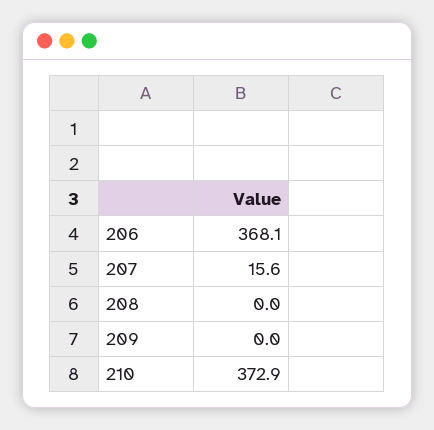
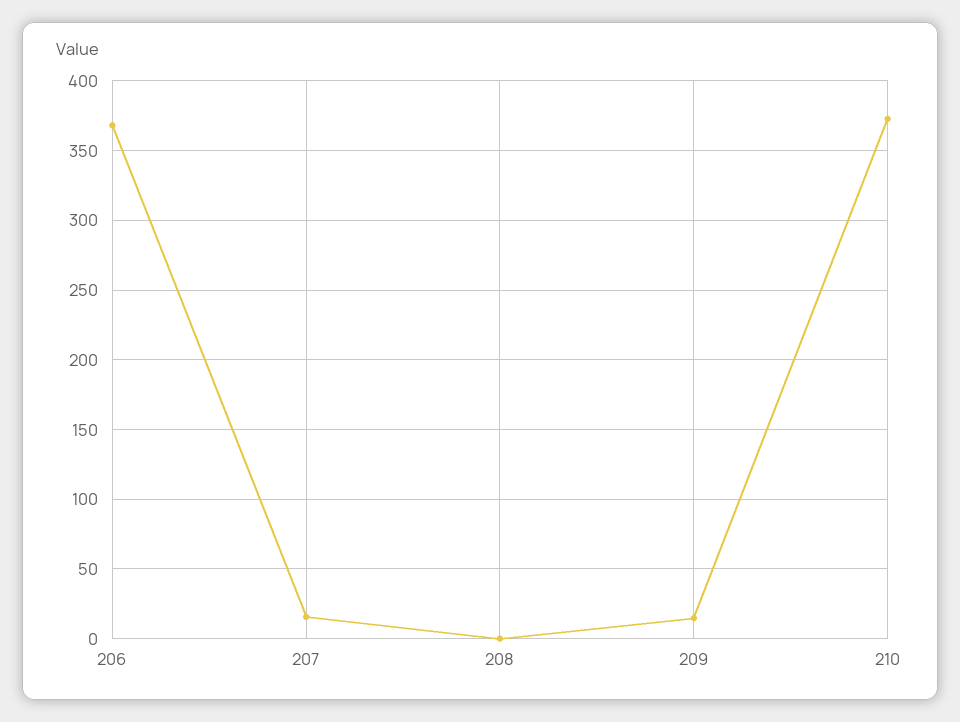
  {
    "206": 368.1,
    "207": 15.6,
    "208": 0,
-   "209": 0,
+   "209": 15,
    "210": 372.9
  }

